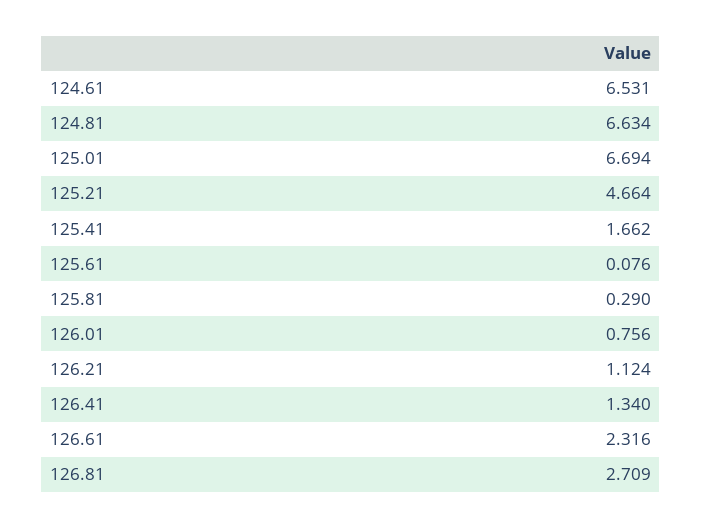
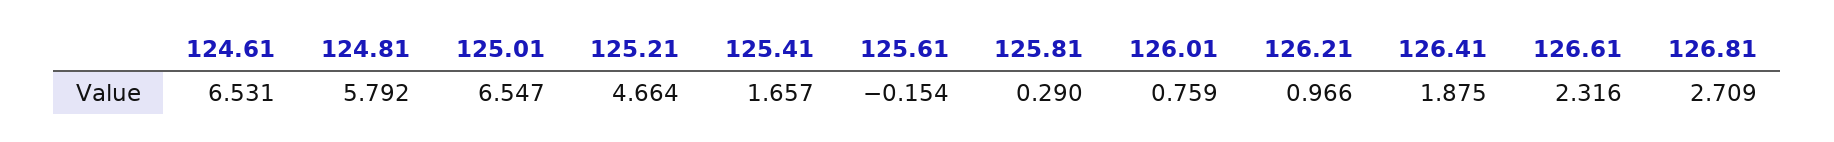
  {
    "124.61": 6.531,
-   "124.81": 6.634,
+   "124.81": 5.792,
-   "125.01": 6.694,
+   "125.01": 6.547,
    "125.21": 4.664,
-   "125.41": 1.662,
+   "125.41": 1.657,
-   "125.61": 0.076,
+   "125.61": -0.154,
    "125.81": 0.29,
-   "126.01": 0.756,
+   "126.01": 0.759,
-   "126.21": 1.124,
+   "126.21": 0.966,
-   "126.41": 1.34,
+   "126.41": 1.875,
    "126.61": 2.316,
    "126.81": 2.709
  }

